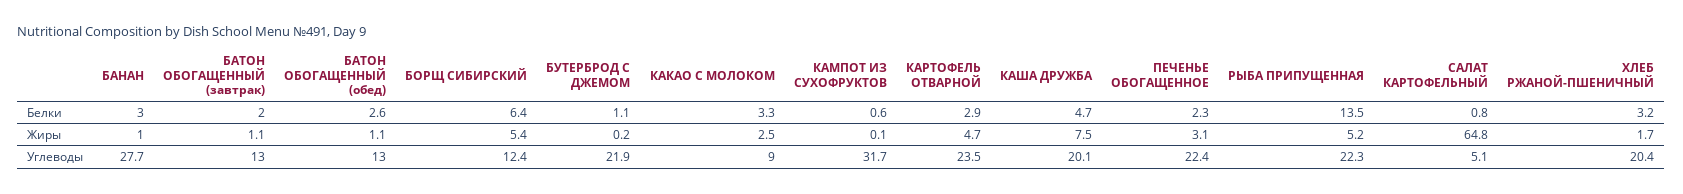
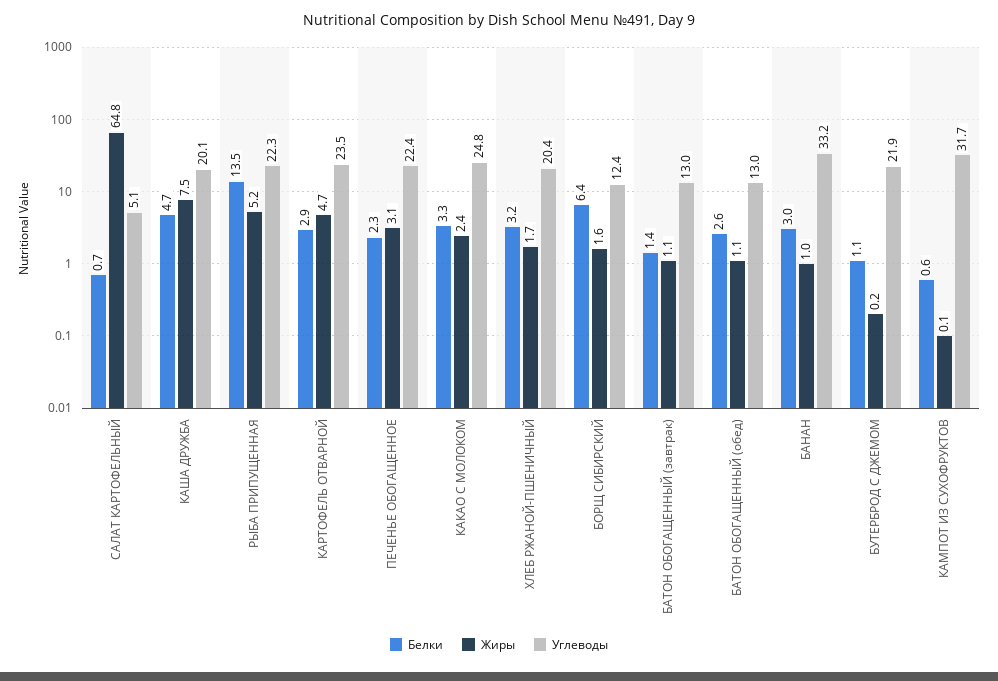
  {
    "Белки": {
      "БАНАН": 3,
-     "БАТОН ОБОГАЩЕННЫЙ (завтрак)": 2,
+     "БАТОН ОБОГАЩЕННЫЙ (завтрак)": 1.4,
      "БАТОН ОБОГАЩЕННЫЙ (обед)": 2.6,
      "БОРЩ СИБИРСКИЙ": 6.4,
      "БУТЕРБРОД С ДЖЕМОМ": 1.1,
      "КАКАО С МОЛОКОМ": 3.3,
      "КАМПОТ ИЗ СУХОФРУКТОВ": 0.6,
      "КАРТОФЕЛЬ ОТВАРНОЙ": 2.9,
      "КАША ДРУЖБА": 4.7,
      "ПЕЧЕНЬЕ ОБОГАЩЕННОЕ": 2.3,
      "РЫБА ПРИПУЩЕННАЯ": 13.5,
-     "САЛАТ КАРТОФЕЛЬНЫЙ": 0.8,
+     "САЛАТ КАРТОФЕЛЬНЫЙ": 0.7,
      "ХЛЕБ РЖАНОЙ-ПШЕНИЧНЫЙ": 3.2
    },
    "Жиры": {
      "БАНАН": 1,
      "БАТОН ОБОГАЩЕННЫЙ (завтрак)": 1.1,
      "БАТОН ОБОГАЩЕННЫЙ (обед)": 1.1,
-     "БОРЩ СИБИРСКИЙ": 5.4,
+     "БОРЩ СИБИРСКИЙ": 1.6,
      "БУТЕРБРОД С ДЖЕМОМ": 0.2,
-     "КАКАО С МОЛОКОМ": 2.5,
+     "КАКАО С МОЛОКОМ": 2.4,
      "КАМПОТ ИЗ СУХОФРУКТОВ": 0.1,
      "КАРТОФЕЛЬ ОТВАРНОЙ": 4.7,
      "КАША ДРУЖБА": 7.5,
      "ПЕЧЕНЬЕ ОБОГАЩЕННОЕ": 3.1,
      "РЫБА ПРИПУЩЕННАЯ": 5.2,
      "САЛАТ КАРТОФЕЛЬНЫЙ": 64.8,
      "ХЛЕБ РЖАНОЙ-ПШЕНИЧНЫЙ": 1.7
    },
    "Углеводы": {
-     "БАНАН": 27.7,
+     "БАНАН": 33.2,
      "БАТОН ОБОГАЩЕННЫЙ (завтрак)": 13,
      "БАТОН ОБОГАЩЕННЫЙ (обед)": 13,
      "БОРЩ СИБИРСКИЙ": 12.4,
      "БУТЕРБРОД С ДЖЕМОМ": 21.9,
-     "КАКАО С МОЛОКОМ": 9,
+     "КАКАО С МОЛОКОМ": 24.8,
      "КАМПОТ ИЗ СУХОФРУКТОВ": 31.7,
      "КАРТОФЕЛЬ ОТВАРНОЙ": 23.5,
      "КАША ДРУЖБА": 20.1,
      "ПЕЧЕНЬЕ ОБОГАЩЕННОЕ": 22.4,
      "РЫБА ПРИПУЩЕННАЯ": 22.3,
      "САЛАТ КАРТОФЕЛЬНЫЙ": 5.1,
      "ХЛЕБ РЖАНОЙ-ПШЕНИЧНЫЙ": 20.4
    }
  }

